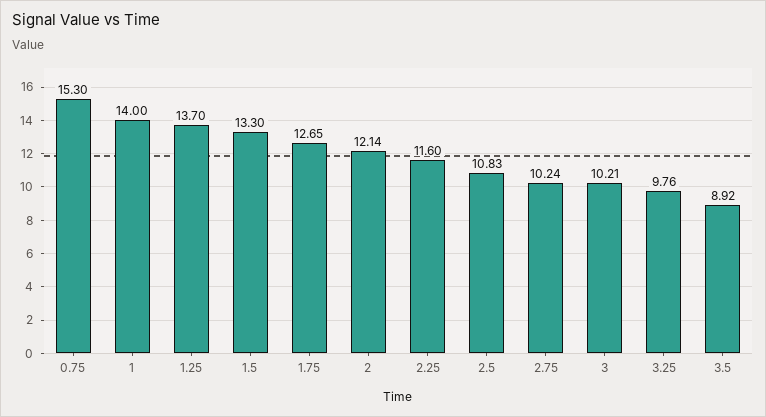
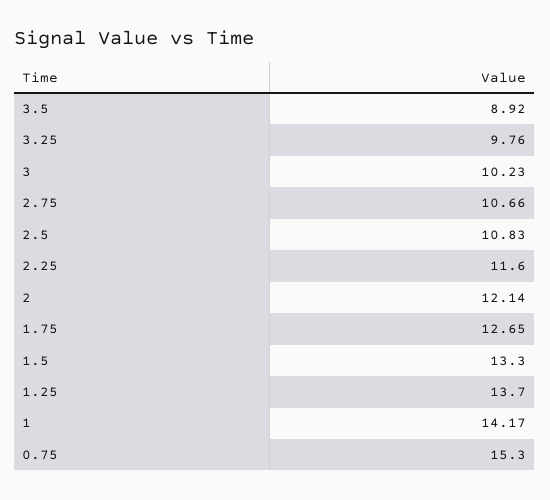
  {
    "0.75": 15.3,
-   "1": 14,
+   "1": 14.17,
    "1.25": 13.7,
    "1.5": 13.3,
    "1.75": 12.65,
    "2": 12.14,
    "2.25": 11.6,
    "2.5": 10.83,
-   "2.75": 10.24,
+   "2.75": 10.66,
-   "3": 10.21,
+   "3": 10.23,
    "3.25": 9.76,
    "3.5": 8.92
  }

